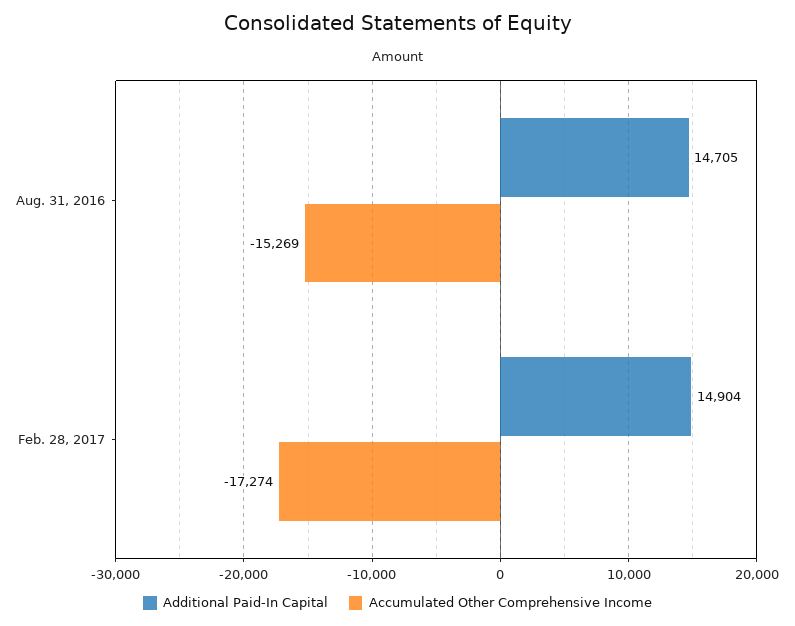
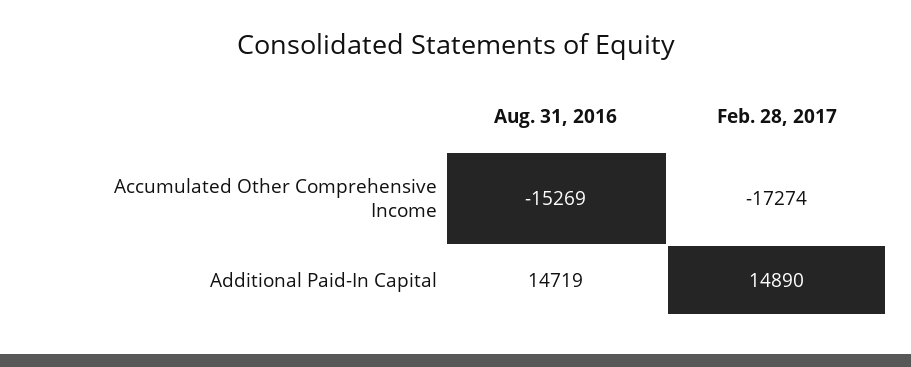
  {
    "Additional Paid-In Capital": {
-     "Aug. 31, 2016": 14705,
+     "Aug. 31, 2016": 14719,
-     "Feb. 28, 2017": 14904
+     "Feb. 28, 2017": 14890
    },
    "Accumulated Other Comprehensive Income": {
      "Aug. 31, 2016": -15269,
      "Feb. 28, 2017": -17274
    }
  }

